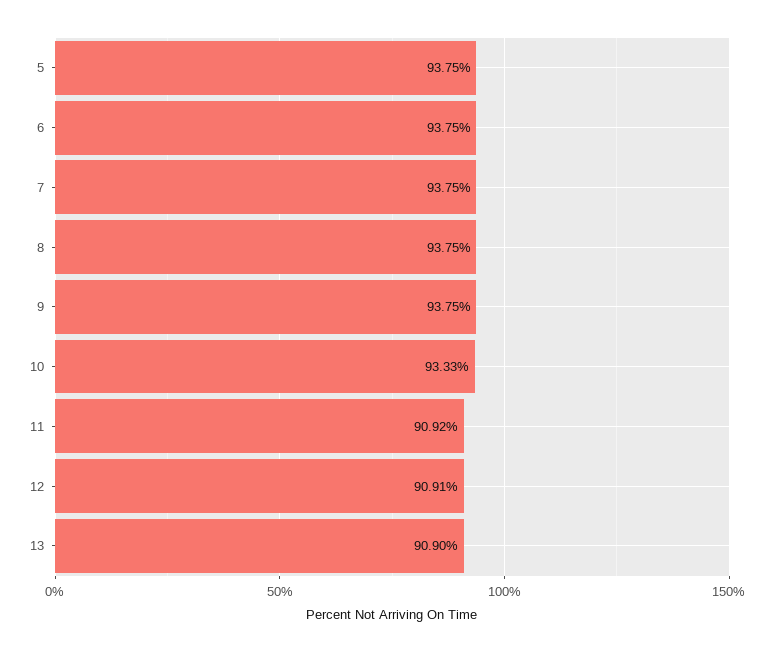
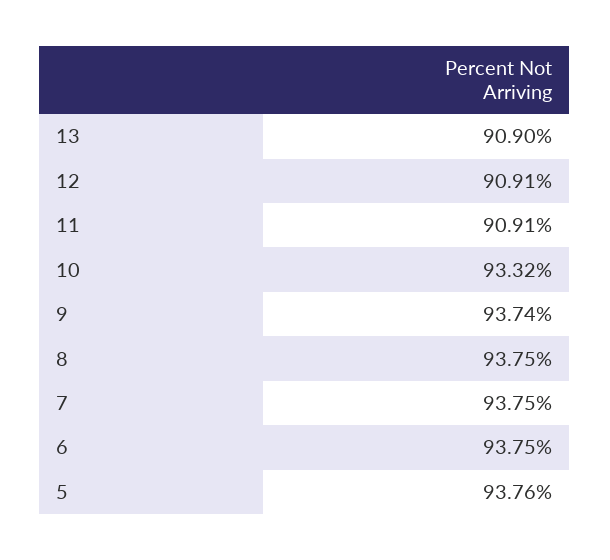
  {
-   "5": 93.75,
+   "5": 93.76,
    "6": 93.75,
    "7": 93.75,
    "8": 93.75,
-   "9": 93.75,
+   "9": 93.74,
-   "10": 93.33,
+   "10": 93.32,
-   "11": 90.92,
+   "11": 90.91,
    "12": 90.91,
    "13": 90.9
  }

